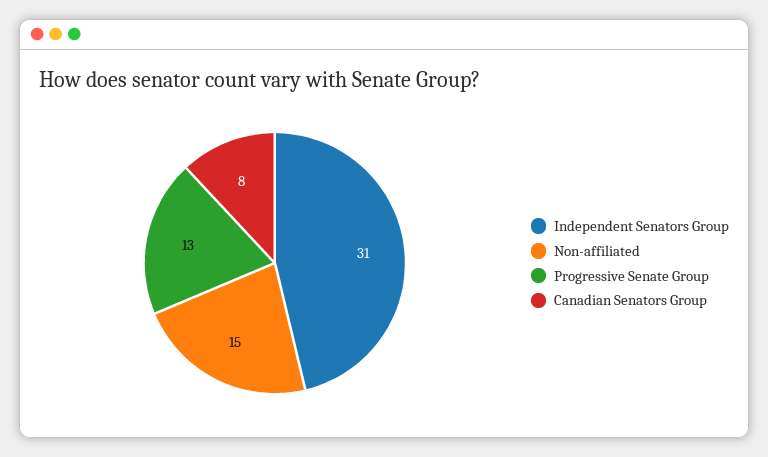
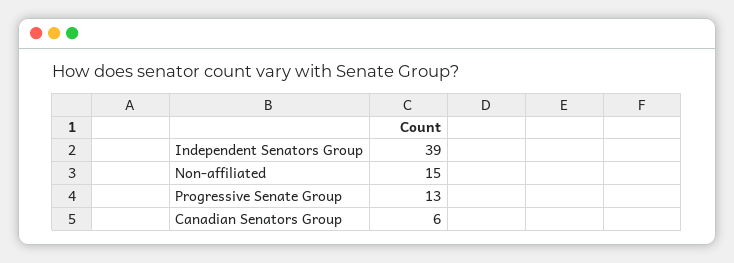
  {
-   "Independent Senators Group": 31,
+   "Independent Senators Group": 39,
    "Non-affiliated": 15,
    "Progressive Senate Group": 13,
-   "Canadian Senators Group": 8
+   "Canadian Senators Group": 6
  }

